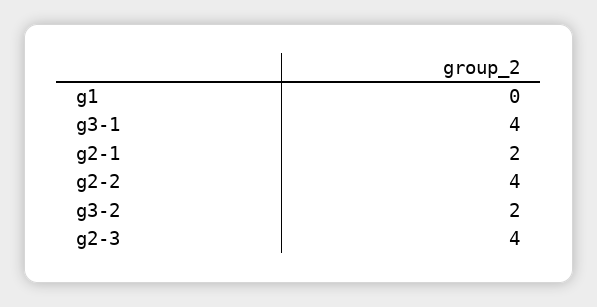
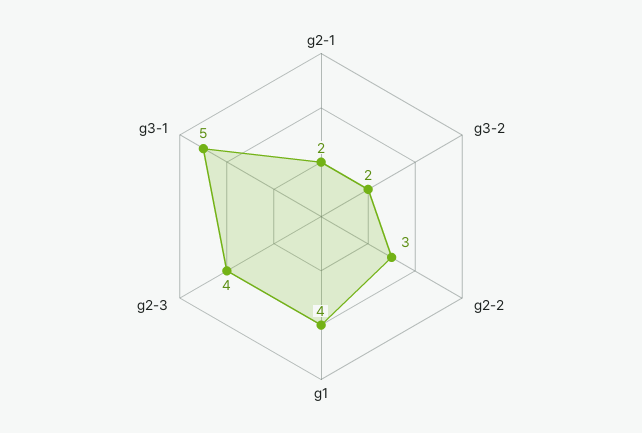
  {
-   "g1": 0,
+   "g1": 4,
-   "g3-1": 4,
+   "g3-1": 5,
    "g2-1": 2,
-   "g2-2": 4,
+   "g2-2": 3,
    "g3-2": 2,
    "g2-3": 4
  }

